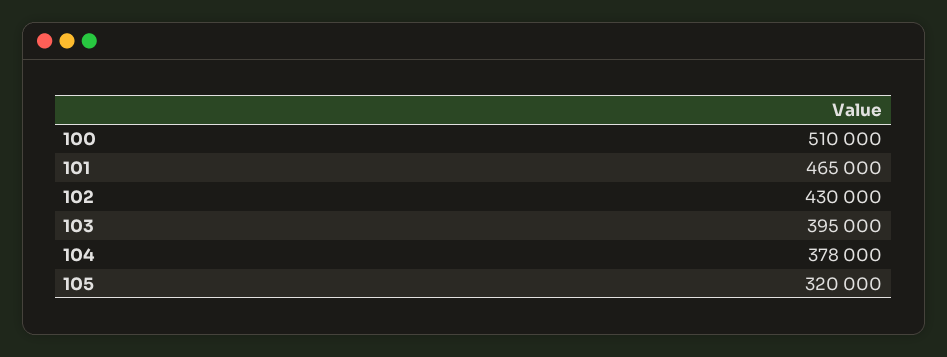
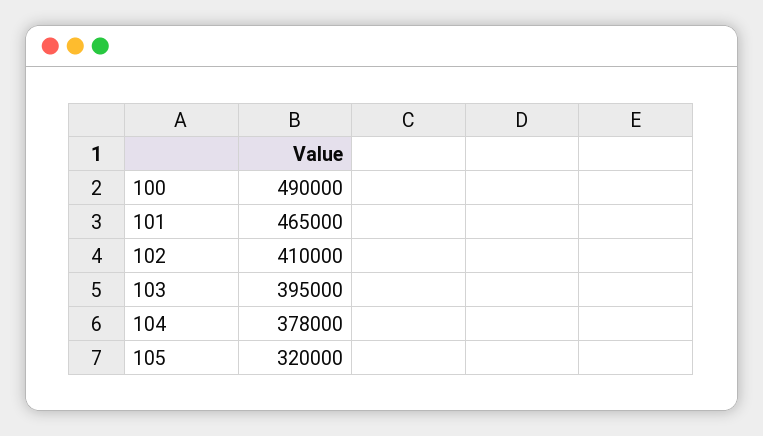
  {
-   "100": 510000,
+   "100": 490000,
    "101": 465000,
-   "102": 430000,
+   "102": 410000,
    "103": 395000,
    "104": 378000,
    "105": 320000
  }

